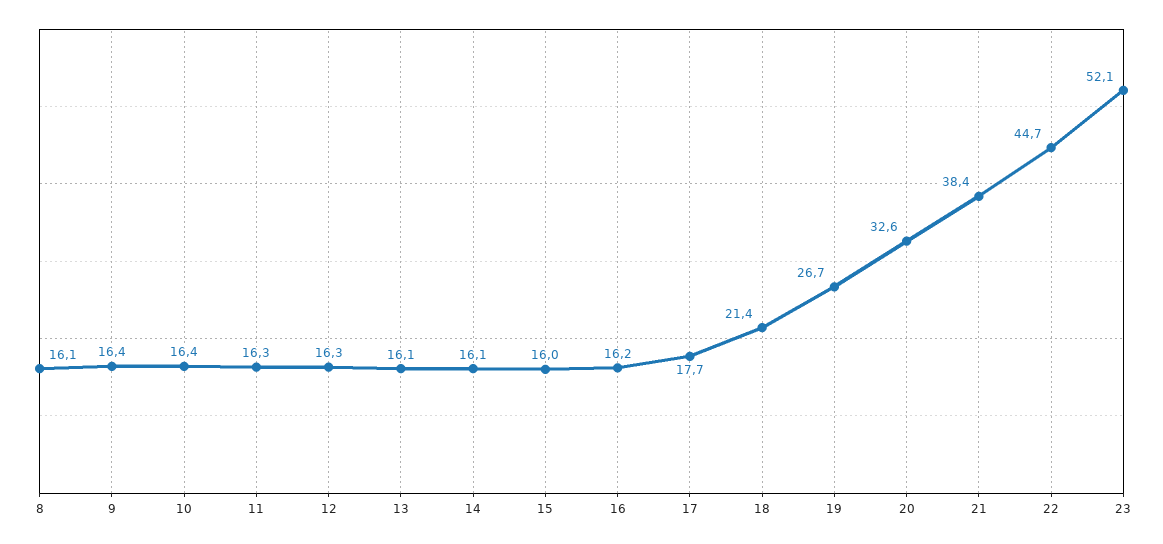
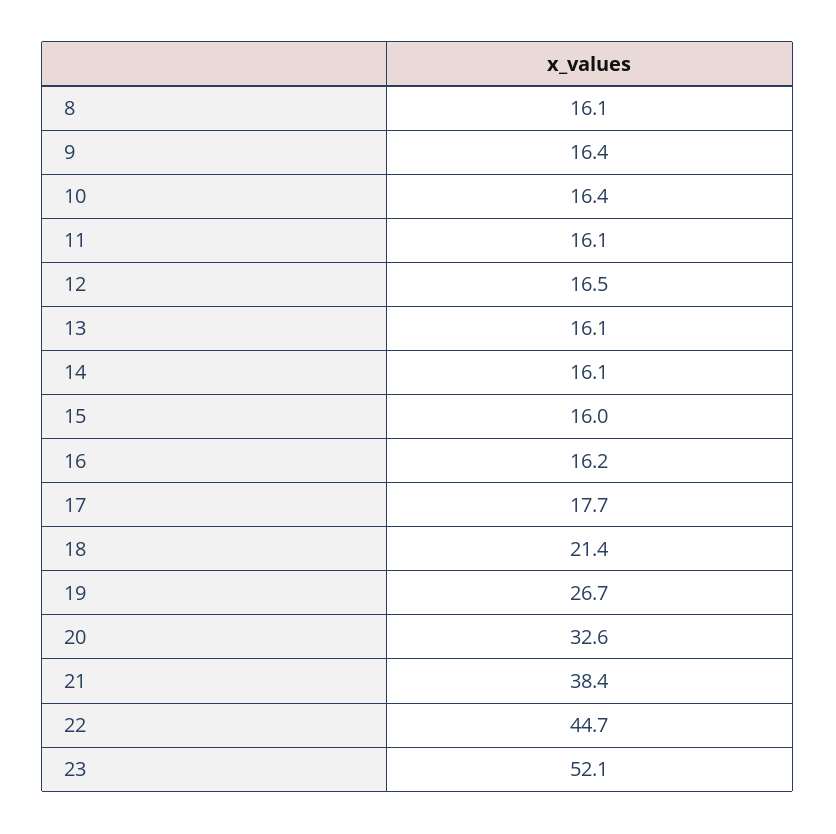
  {
    "8": 16.1,
    "9": 16.4,
    "10": 16.4,
-   "11": 16.3,
+   "11": 16.1,
-   "12": 16.3,
+   "12": 16.5,
    "13": 16.1,
    "14": 16.1,
    "15": 16,
    "16": 16.2,
    "17": 17.7,
    "18": 21.4,
    "19": 26.7,
    "20": 32.6,
    "21": 38.4,
    "22": 44.7,
    "23": 52.1
  }

